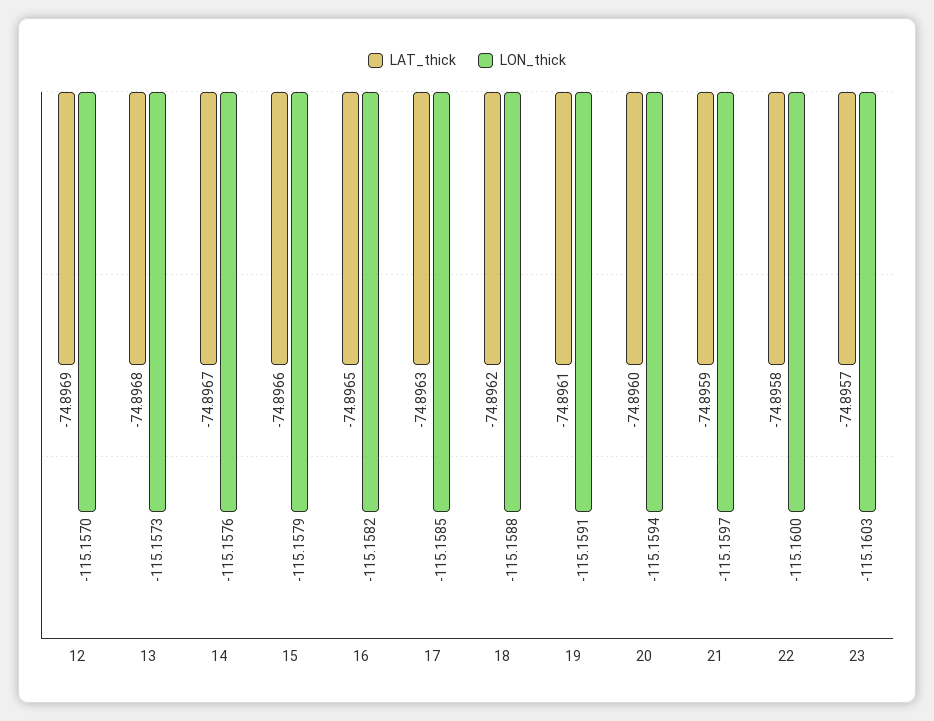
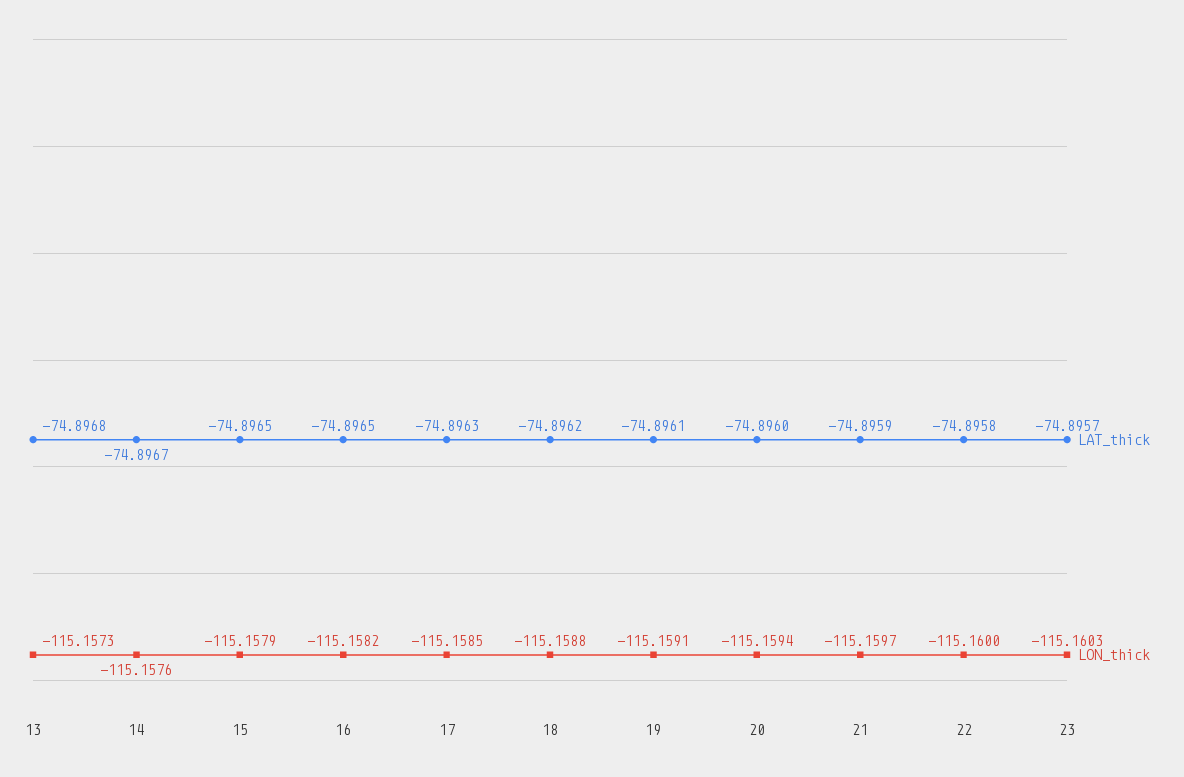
  {
    "LAT_thick": {
-     "12": -74.8969,
      "13": -74.8968,
      "14": -74.8967,
-     "15": -74.8966,
+     "15": -74.8965,
      "16": -74.8965,
      "17": -74.8963,
      "18": -74.8962,
      "19": -74.8961,
      "20": -74.896,
      "21": -74.8959,
      "22": -74.8958,
      "23": -74.8957
    },
    "LON_thick": {
-     "12": -115.157,
      "13": -115.1573,
      "14": -115.1576,
      "15": -115.1579,
      "16": -115.1582,
      "17": -115.1585,
      "18": -115.1588,
      "19": -115.1591,
      "20": -115.1594,
      "21": -115.1597,
      "22": -115.16,
      "23": -115.1603
    }
  }

